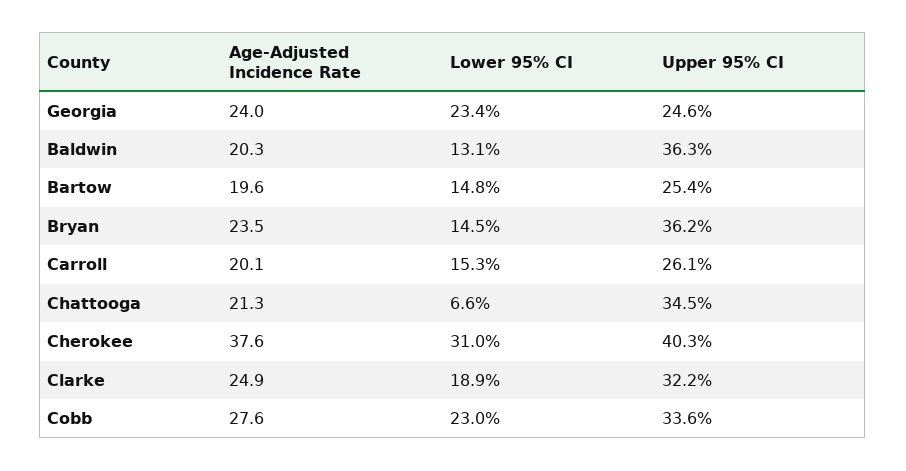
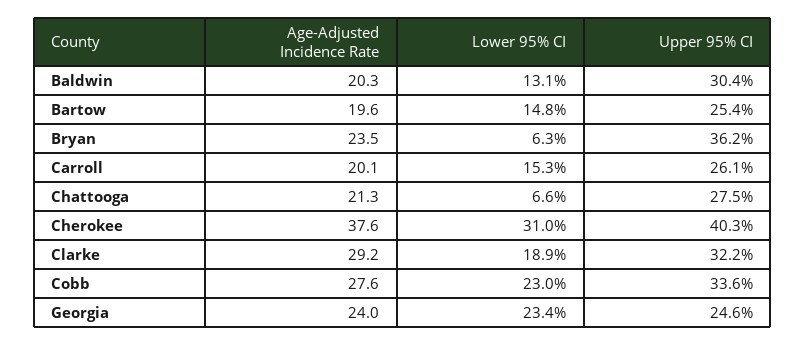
  {
    "Age-Adjusted Incidence Rate": {
      "Georgia": 24,
      "Baldwin": 20.3,
      "Bartow": 19.6,
      "Bryan": 23.5,
      "Carroll": 20.1,
      "Chattooga": 21.3,
      "Cherokee": 37.6,
-     "Clarke": 24.9,
+     "Clarke": 29.2,
      "Cobb": 27.6
    },
    "Lower 95% CI": {
      "Georgia": 23.4,
      "Baldwin": 13.1,
      "Bartow": 14.8,
-     "Bryan": 14.5,
+     "Bryan": 6.3,
      "Carroll": 15.3,
      "Chattooga": 6.6,
      "Cherokee": 31,
      "Clarke": 18.9,
      "Cobb": 23
    },
    "Upper 95% CI": {
      "Georgia": 24.6,
-     "Baldwin": 36.3,
+     "Baldwin": 30.4,
      "Bartow": 25.4,
      "Bryan": 36.2,
      "Carroll": 26.1,
-     "Chattooga": 34.5,
+     "Chattooga": 27.5,
      "Cherokee": 40.3,
      "Clarke": 32.2,
      "Cobb": 33.6
    }
  }

